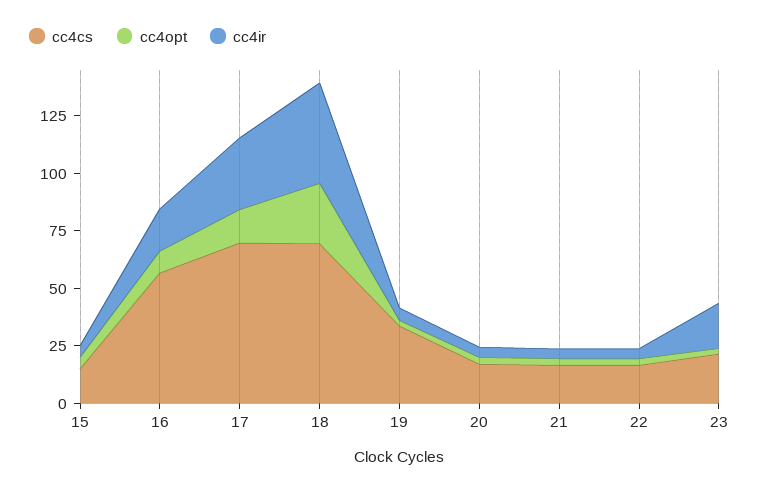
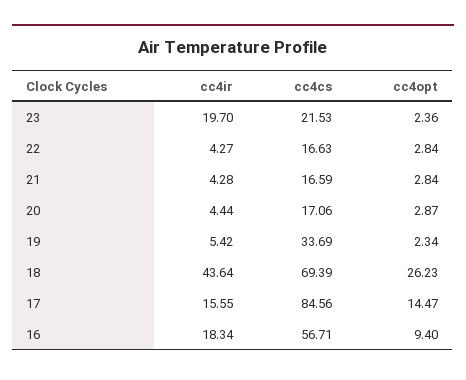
  {
    "cc4cs": {
-     "15": 15,
      "16": 56.71,
-     "17": 70,
+     "17": 84.56,
      "18": 69.39,
      "19": 33.69,
      "20": 17.06,
      "21": 16.59,
      "22": 16.63,
      "23": 21.53
    },
    "cc4opt": {
-     "15": 5,
      "16": 9.4,
      "17": 14.47,
      "18": 26.23,
      "19": 2.34,
      "20": 2.87,
      "21": 2.84,
      "22": 2.84,
      "23": 2.36
    },
    "cc4ir": {
-     "15": 5,
      "16": 18.34,
-     "17": 30,
+     "17": 15.55,
      "18": 43.64,
      "19": 5.42,
      "20": 4.44,
      "21": 4.28,
      "22": 4.27,
      "23": 19.7
    }
  }

